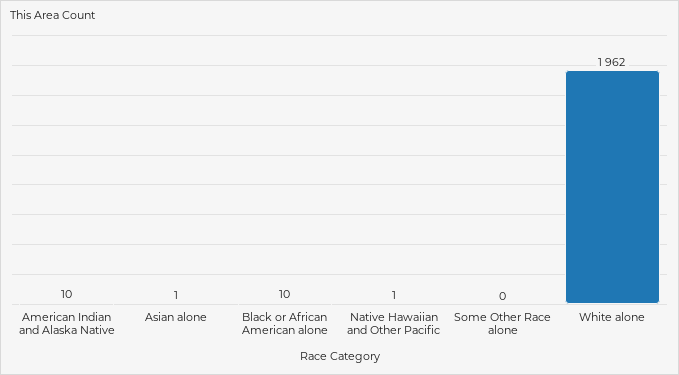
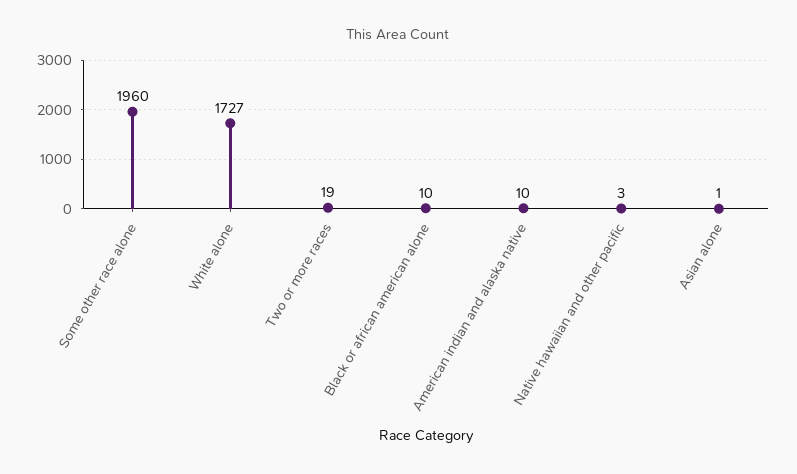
  {
    "American Indian and Alaska Native": 10,
    "Asian alone": 1,
    "Black or African American alone": 10,
-   "Native Hawaiian and Other Pacific": 1,
+   "Native Hawaiian and Other Pacific": 3,
-   "Some Other Race alone": 0,
+   "Some Other Race alone": 1960,
-   "White alone": 1962
+   "White alone": 1727,
+   "Two or more races": 19
  }

